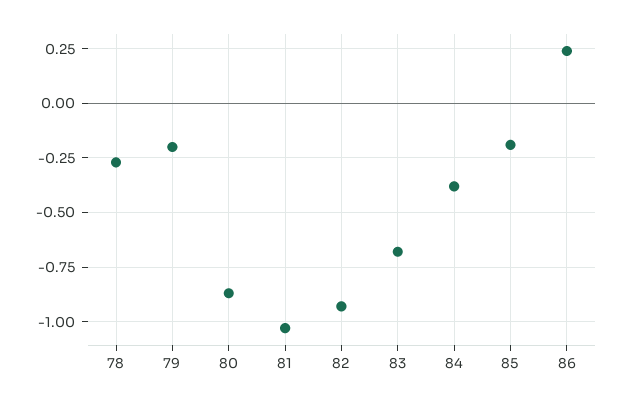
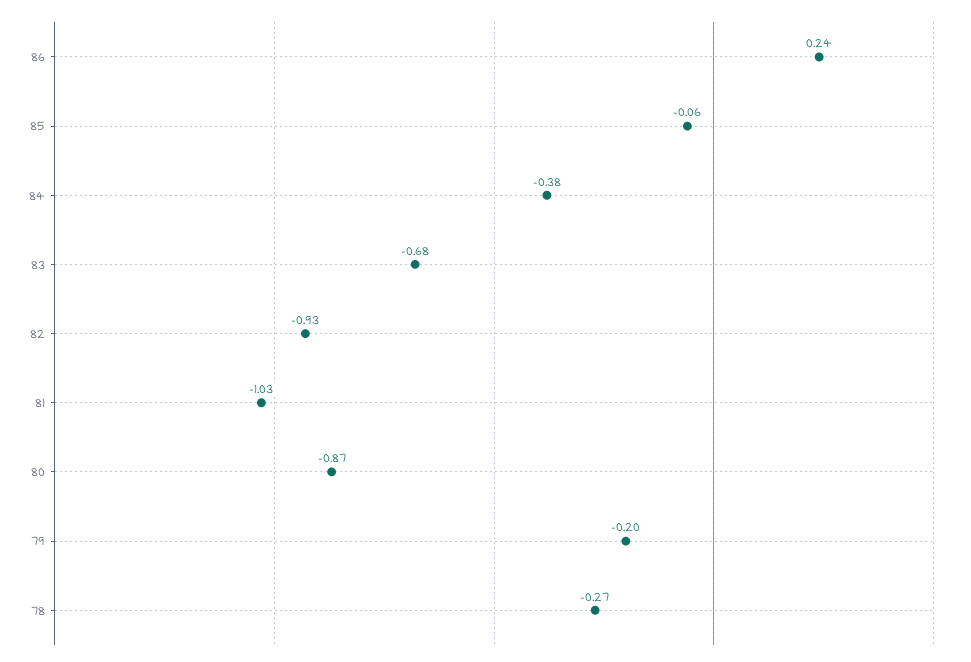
  {
    "78": -0.27,
    "79": -0.2,
    "80": -0.87,
    "81": -1.03,
    "82": -0.93,
    "83": -0.68,
    "84": -0.38,
-   "85": -0.2,
+   "85": -0.06,
    "86": 0.24
  }

